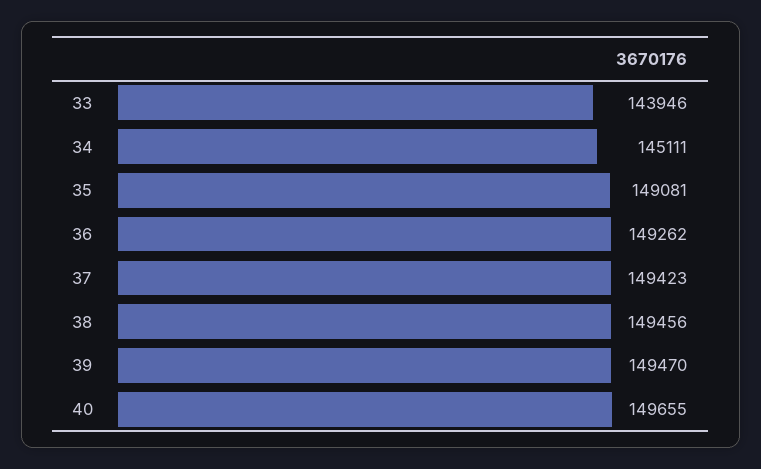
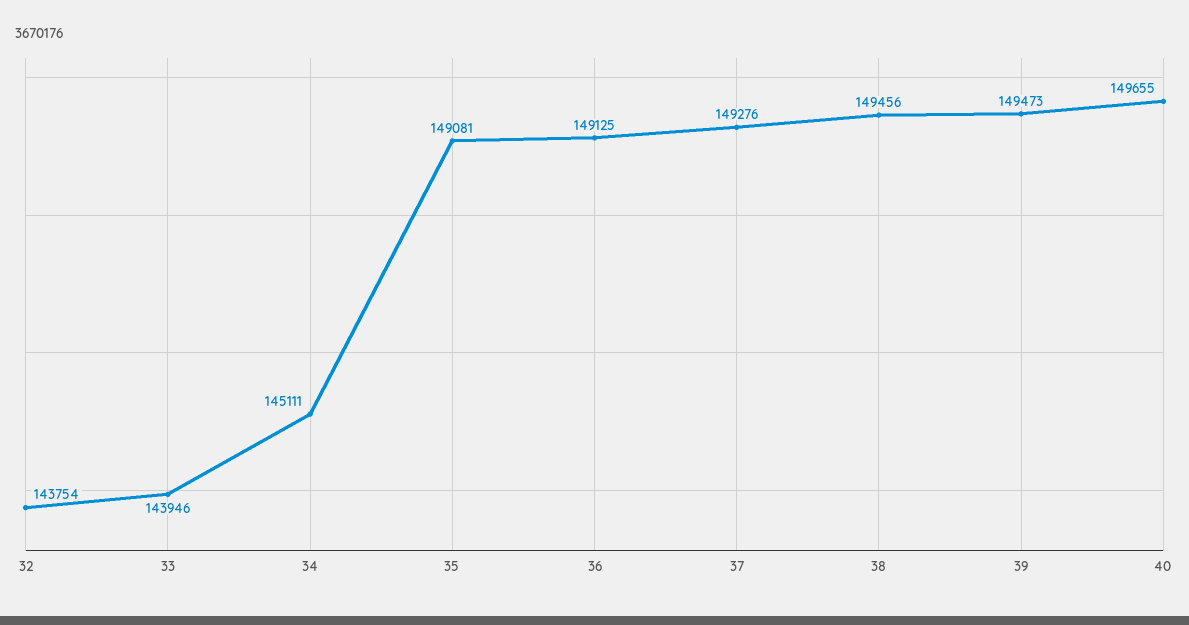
  {
    "33": 143946,
    "34": 145111,
    "35": 149081,
-   "36": 149262,
+   "36": 149125,
-   "37": 149423,
+   "37": 149276,
    "38": 149456,
-   "39": 149470,
+   "39": 149473,
-   "40": 149655
+   "40": 149655,
+   "32": 143754
  }

